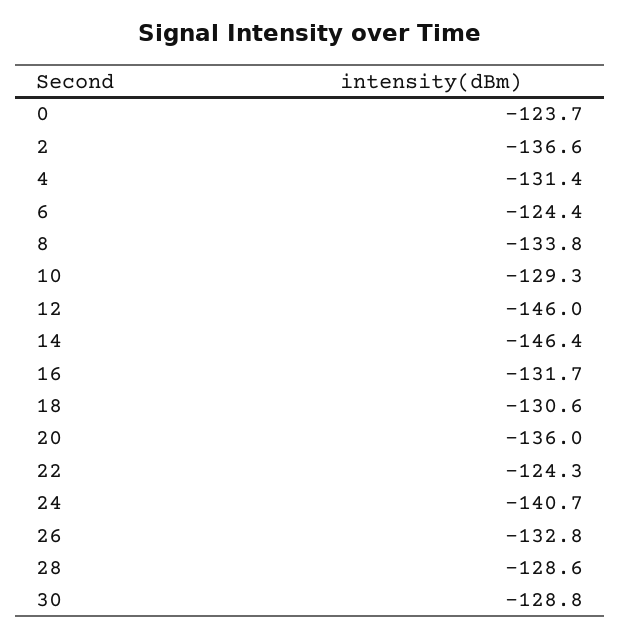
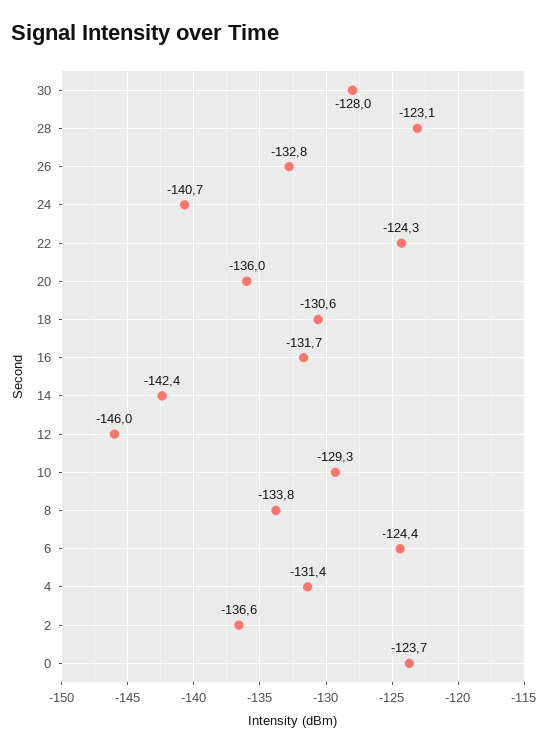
  {
    "0": -123.7,
    "2": -136.6,
    "4": -131.4,
    "6": -124.4,
    "8": -133.8,
    "10": -129.3,
    "12": -146,
-   "14": -146.4,
+   "14": -142.4,
    "16": -131.7,
    "18": -130.6,
    "20": -136,
    "22": -124.3,
    "24": -140.7,
    "26": -132.8,
-   "28": -128.6,
+   "28": -123.1,
-   "30": -128.8
+   "30": -128
  }

